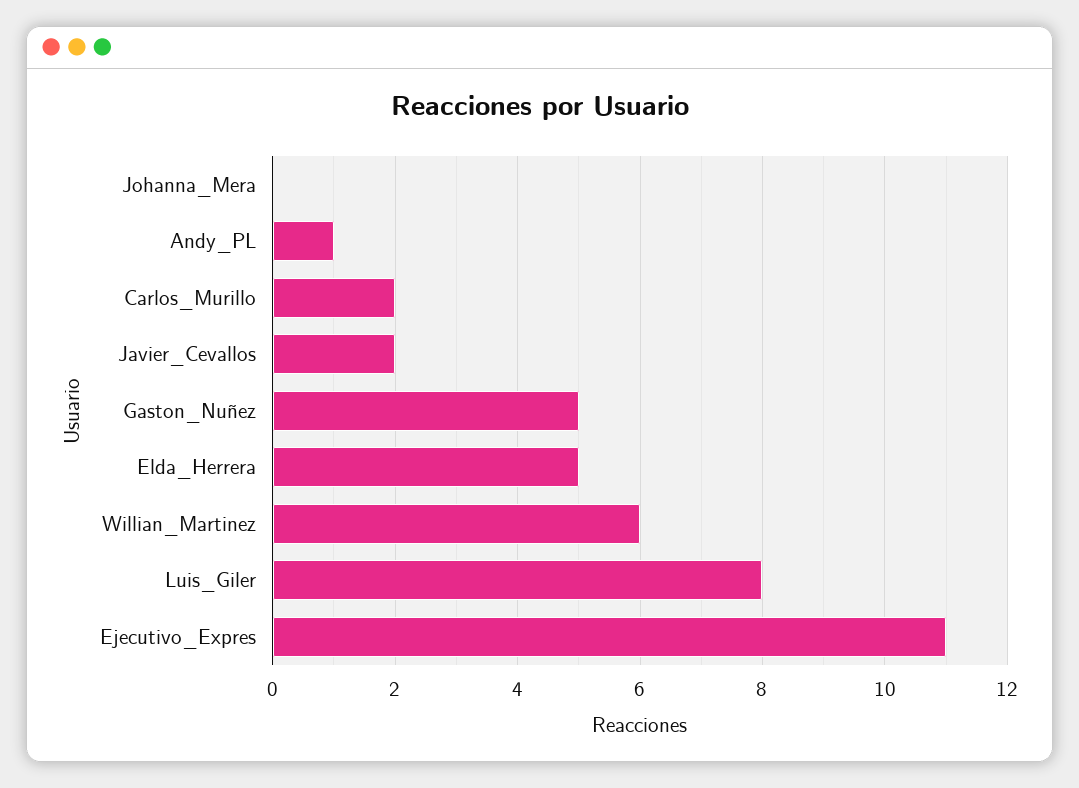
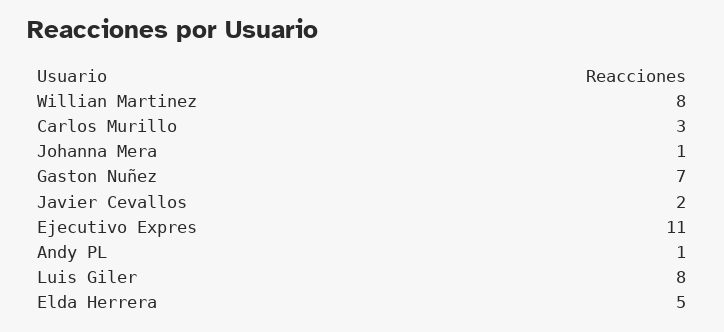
  {
-   "Johanna_Mera": 0,
+   "Johanna_Mera": 1,
    "Andy_PL": 1,
-   "Carlos_Murillo": 2,
+   "Carlos_Murillo": 3,
    "Javier_Cevallos": 2,
-   "Gaston_Nuñez": 5,
+   "Gaston_Nuñez": 7,
    "Elda_Herrera": 5,
-   "Willian_Martinez": 6,
+   "Willian_Martinez": 8,
    "Luis_Giler": 8,
    "Ejecutivo_Expres": 11
  }

